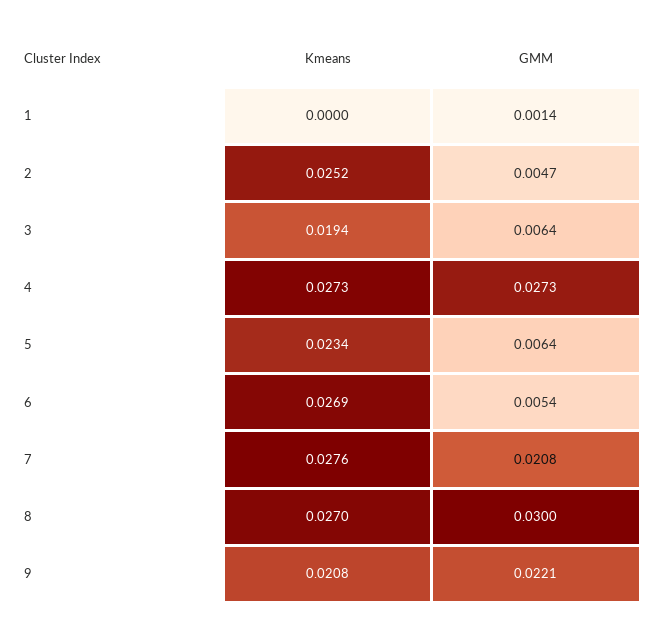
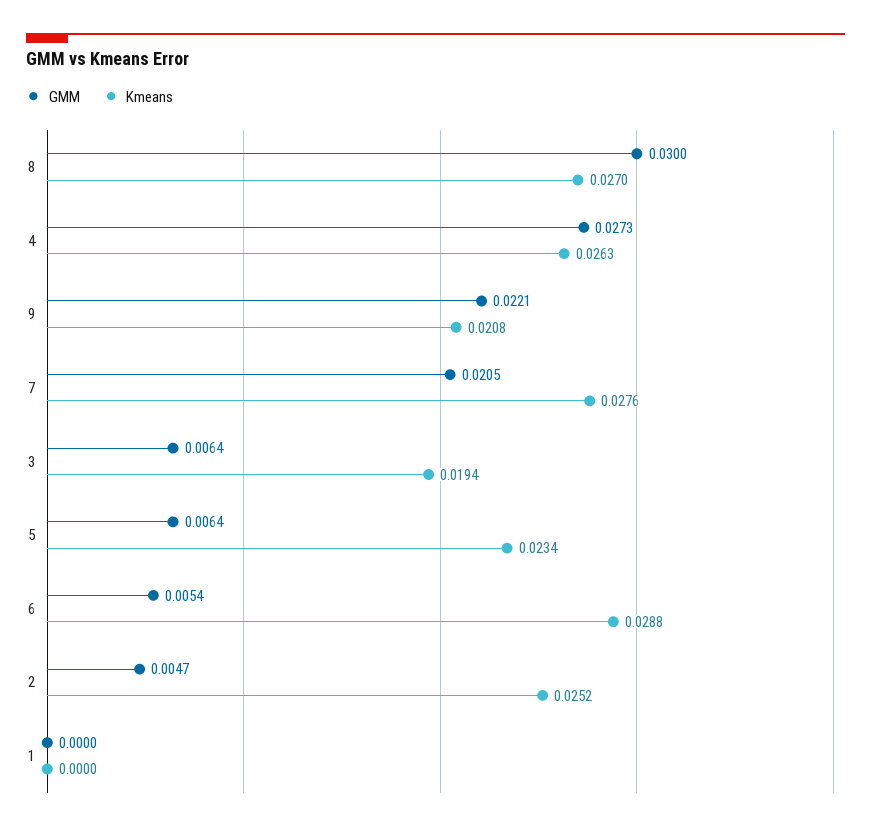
  {
    "Kmeans": {
      "1": 0,
      "2": 0.0252,
      "3": 0.0194,
-     "4": 0.0273,
+     "4": 0.0263,
      "5": 0.0234,
-     "6": 0.0269,
+     "6": 0.0288,
      "7": 0.0276,
      "8": 0.027,
      "9": 0.0208
    },
    "GMM": {
-     "1": 0.0014,
+     "1": 0,
      "2": 0.0047,
      "3": 0.0064,
      "4": 0.0273,
      "5": 0.0064,
      "6": 0.0054,
-     "7": 0.0208,
+     "7": 0.0205,
      "8": 0.03,
      "9": 0.0221
    }
  }

